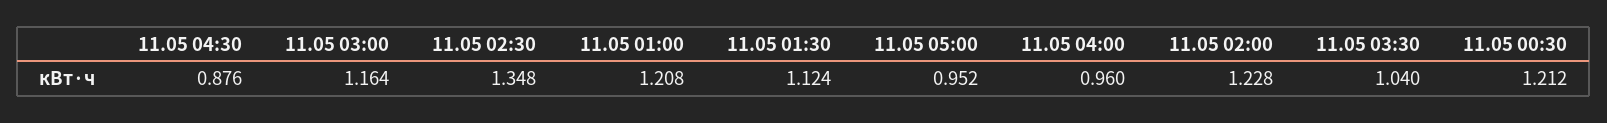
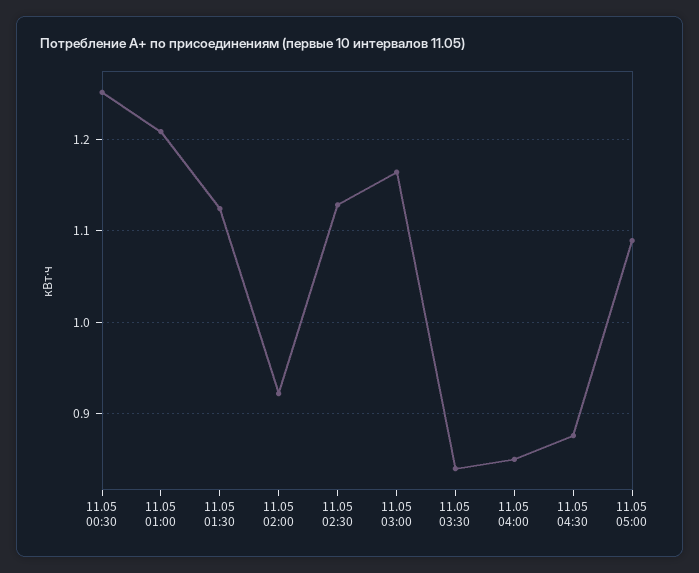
  {
    "11.05 04:30": 0.876,
    "11.05 03:00": 1.164,
-   "11.05 02:30": 1.348,
+   "11.05 02:30": 1.13,
    "11.05 01:00": 1.208,
    "11.05 01:30": 1.124,
-   "11.05 05:00": 0.952,
+   "11.05 05:00": 1.09,
-   "11.05 04:00": 0.96,
+   "11.05 04:00": 0.85,
-   "11.05 02:00": 1.228,
+   "11.05 02:00": 0.92,
-   "11.05 03:30": 1.04,
+   "11.05 03:30": 0.84,
-   "11.05 00:30": 1.212
+   "11.05 00:30": 1.25
  }

